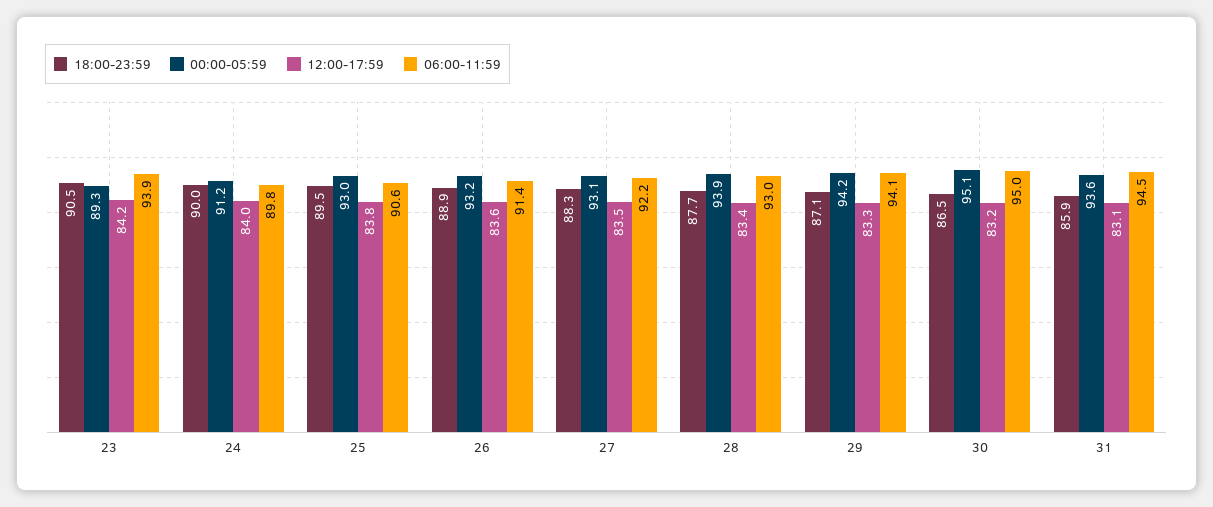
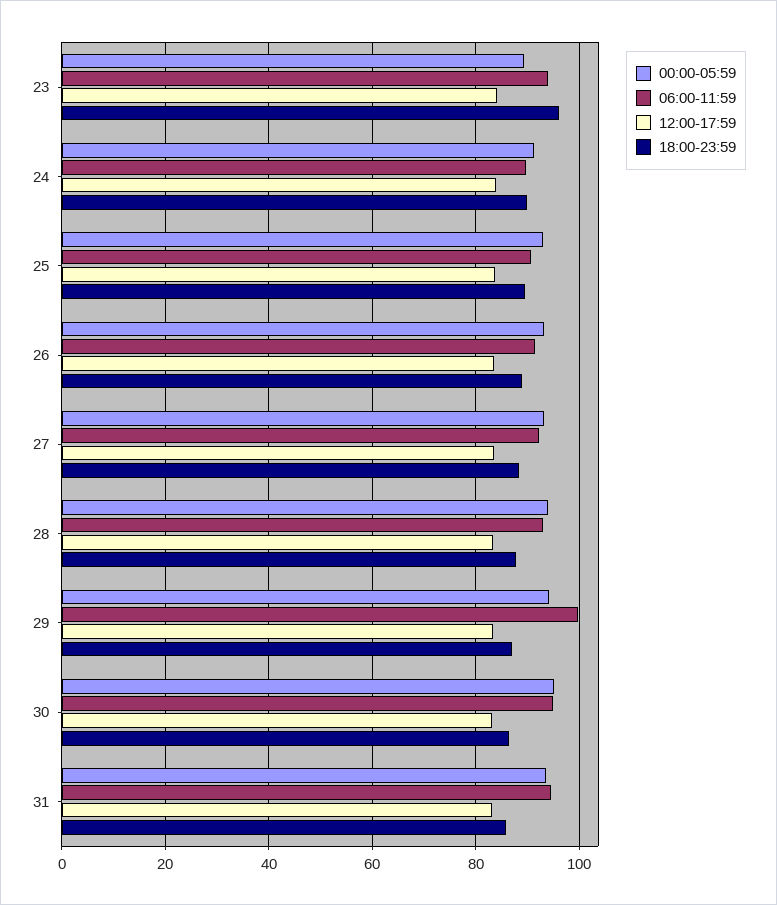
  {
    "18:00-23:59": {
-     "23": 90.5,
+     "23": 96,
      "24": 90,
      "25": 89.5,
      "26": 88.9,
      "27": 88.3,
      "28": 87.7,
      "29": 87.1,
      "30": 86.5,
      "31": 85.9
    },
    "00:00-05:59": {
      "23": 89.3,
      "24": 91.2,
      "25": 93,
      "26": 93.2,
      "27": 93.1,
      "28": 93.9,
      "29": 94.2,
      "30": 95.1,
      "31": 93.6
    },
    "12:00-17:59": {
      "23": 84.2,
      "24": 84,
      "25": 83.8,
      "26": 83.6,
      "27": 83.5,
      "28": 83.4,
      "29": 83.3,
      "30": 83.2,
      "31": 83.1
    },
    "06:00-11:59": {
      "23": 93.9,
      "24": 89.8,
      "25": 90.6,
      "26": 91.4,
      "27": 92.2,
      "28": 93,
-     "29": 94.1,
+     "29": 100,
      "30": 95,
      "31": 94.5
    }
  }

